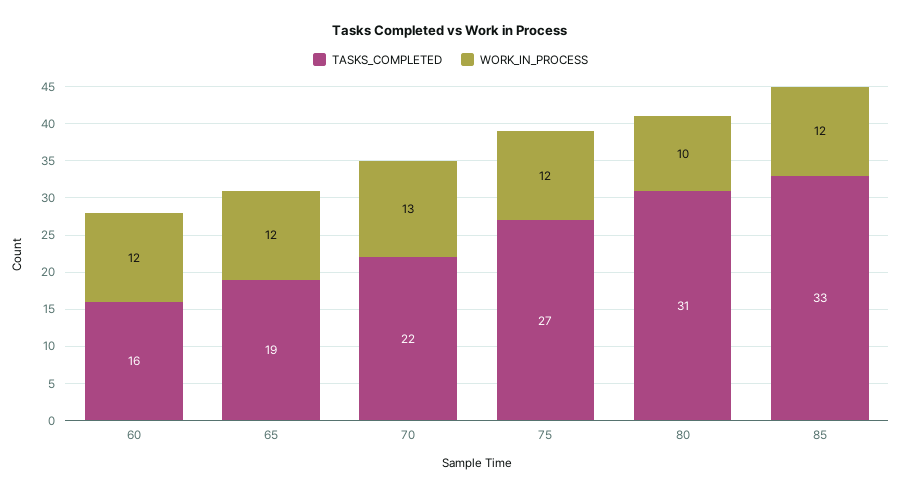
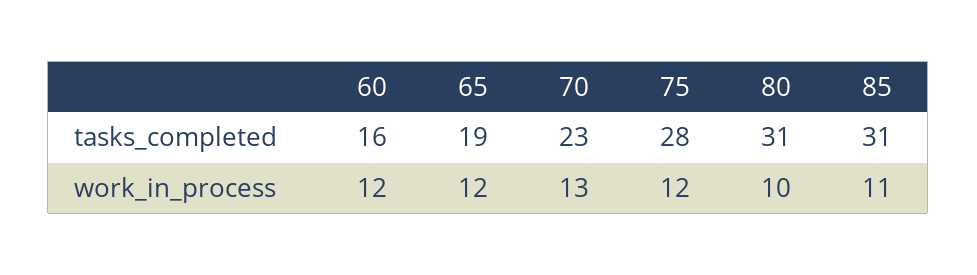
  {
    "TASKS_COMPLETED": {
      "60": 16,
      "65": 19,
-     "70": 22,
+     "70": 23,
-     "75": 27,
+     "75": 28,
      "80": 31,
-     "85": 33
+     "85": 31
    },
    "WORK_IN_PROCESS": {
      "60": 12,
      "65": 12,
      "70": 13,
      "75": 12,
      "80": 10,
-     "85": 12
+     "85": 11
    }
  }

